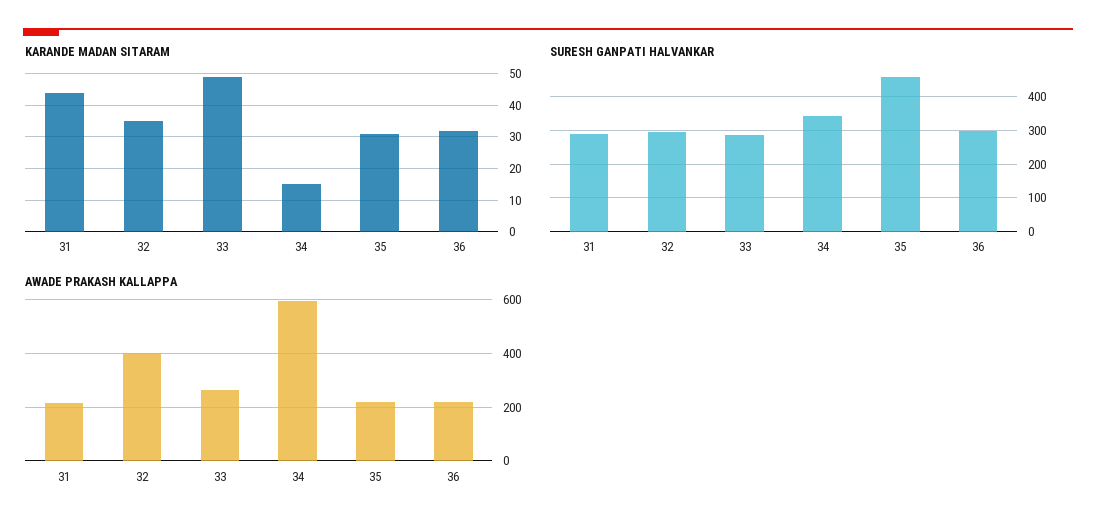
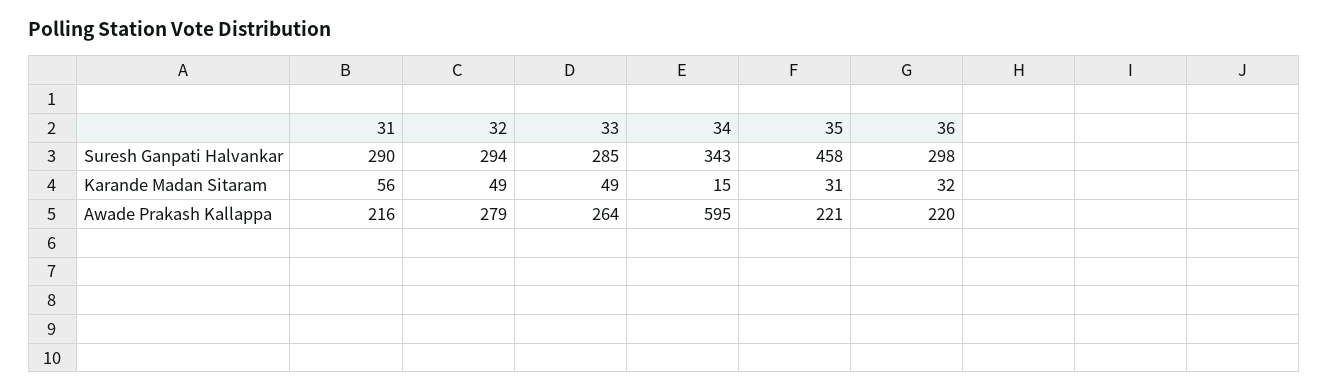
  {
    "KARANDE MADAN SITARAM": {
-     "31": 45,
+     "31": 56,
-     "32": 35,
+     "32": 49,
      "33": 49,
      "34": 15,
      "35": 31,
      "36": 32
    },
    "SURESH GANPATI HALVANKAR": {
      "31": 290,
      "32": 294,
      "33": 285,
      "34": 343,
      "35": 458,
      "36": 298
    },
    "AWADE PRAKASH KALLAPPA": {
      "31": 216,
-     "32": 400,
+     "32": 279,
      "33": 264,
      "34": 595,
      "35": 221,
      "36": 220
    }
  }

